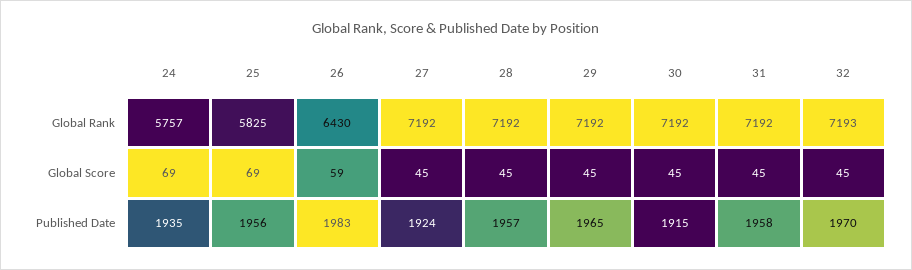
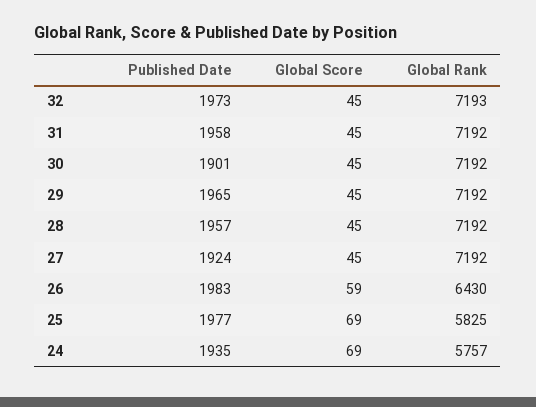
  {
    "24": {
      "Global Rank": 5757,
      "Global Score": 69,
      "Published Date": 1935
    },
    "25": {
      "Global Rank": 5825,
      "Global Score": 69,
-     "Published Date": 1956
+     "Published Date": 1977
    },
    "26": {
      "Global Rank": 6430,
      "Global Score": 59,
      "Published Date": 1983
    },
    "27": {
      "Global Rank": 7192,
      "Global Score": 45,
      "Published Date": 1924
    },
    "28": {
      "Global Rank": 7192,
      "Global Score": 45,
      "Published Date": 1957
    },
    "29": {
      "Global Rank": 7192,
      "Global Score": 45,
      "Published Date": 1965
    },
    "30": {
      "Global Rank": 7192,
      "Global Score": 45,
-     "Published Date": 1915
+     "Published Date": 1901
    },
    "31": {
      "Global Rank": 7192,
      "Global Score": 45,
      "Published Date": 1958
    },
    "32": {
      "Global Rank": 7193,
      "Global Score": 45,
-     "Published Date": 1970
+     "Published Date": 1973
    }
  }

